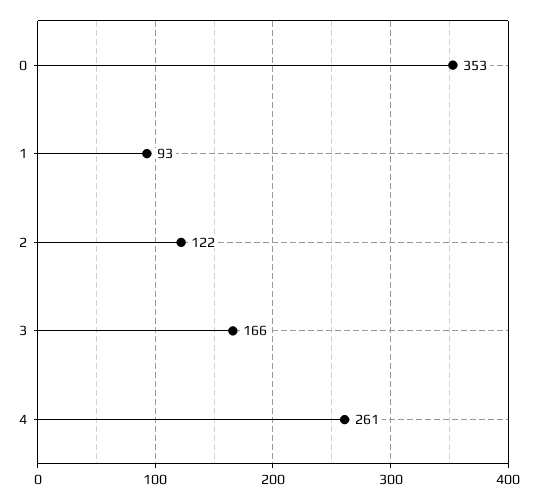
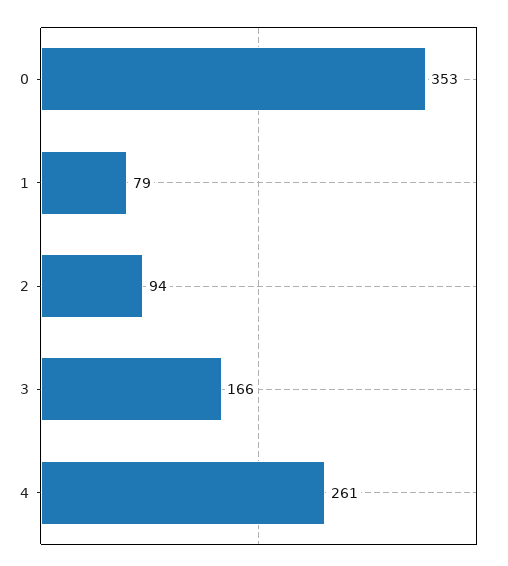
  {
    "0": 353,
-   "1": 93,
+   "1": 79,
-   "2": 122,
+   "2": 94,
    "3": 166,
    "4": 261
  }

